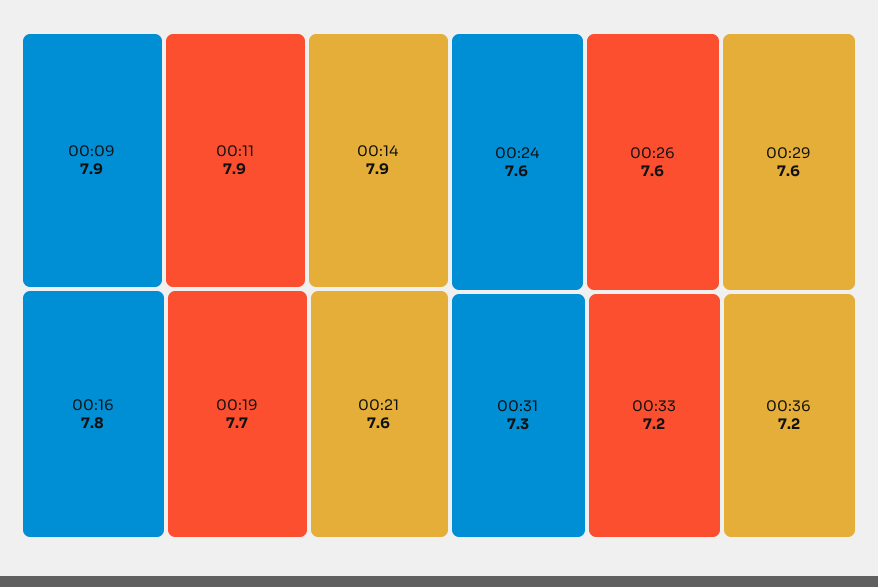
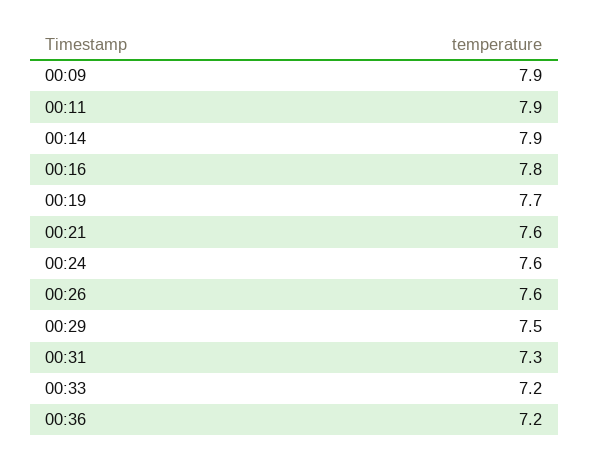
  {
    "00:09": 7.9,
    "00:11": 7.9,
    "00:14": 7.9,
    "00:16": 7.8,
    "00:19": 7.7,
    "00:21": 7.6,
    "00:24": 7.6,
    "00:26": 7.6,
-   "00:29": 7.6,
+   "00:29": 7.5,
    "00:31": 7.3,
    "00:33": 7.2,
    "00:36": 7.2
  }

